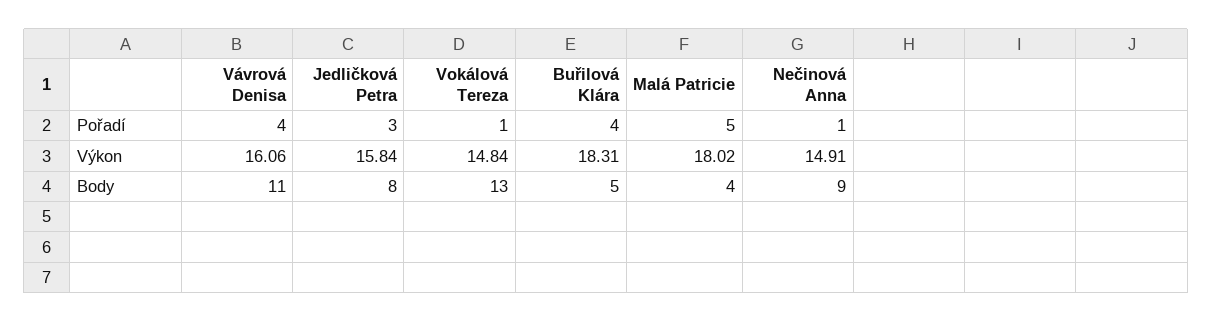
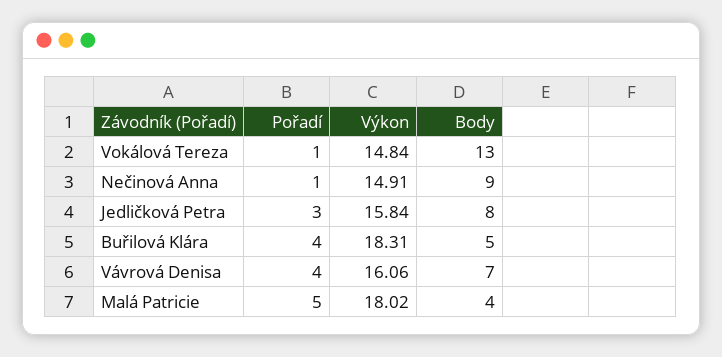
  {
    "Vávrová Denisa": {
      "Pořadí": 4,
      "Výkon": 16.06,
-     "Body": 11
+     "Body": 7
    },
    "Jedličková Petra": {
      "Pořadí": 3,
      "Výkon": 15.84,
      "Body": 8
    },
    "Vokálová Tereza": {
      "Pořadí": 1,
      "Výkon": 14.84,
      "Body": 13
    },
    "Buřilová Klára": {
      "Pořadí": 4,
      "Výkon": 18.31,
      "Body": 5
    },
    "Malá Patricie": {
      "Pořadí": 5,
      "Výkon": 18.02,
      "Body": 4
    },
    "Nečinová Anna": {
      "Pořadí": 1,
      "Výkon": 14.91,
      "Body": 9
    }
  }

